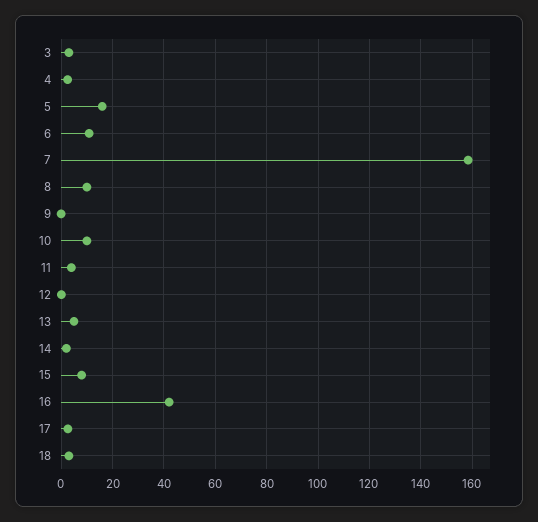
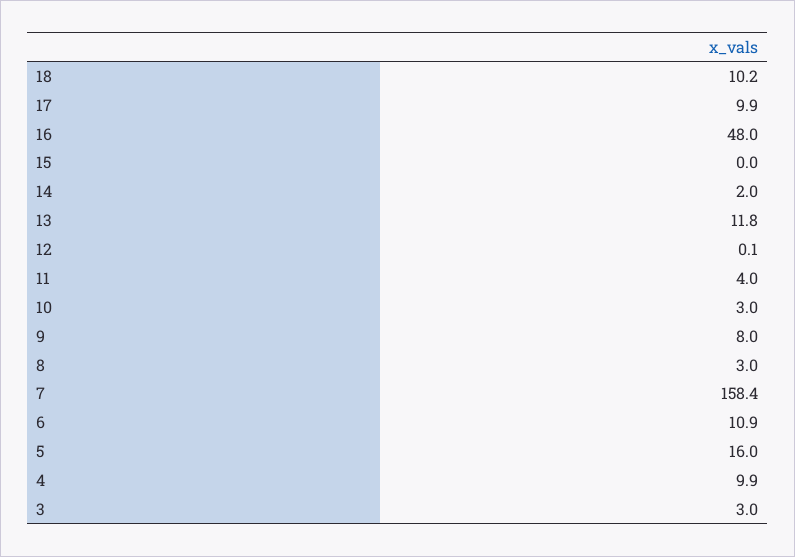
  {
    "3": 3,
-   "4": 2.5,
+   "4": 9.9,
    "5": 16,
    "6": 10.9,
    "7": 158.4,
-   "8": 10,
+   "8": 3,
-   "9": 0,
+   "9": 8,
-   "10": 10,
+   "10": 3,
    "11": 4,
    "12": 0.1,
-   "13": 5,
+   "13": 11.8,
    "14": 2,
-   "15": 7.5,
+   "15": 0,
-   "16": 42.5,
+   "16": 48,
-   "17": 2.5,
+   "17": 9.9,
-   "18": 2.5
+   "18": 10.2
  }

